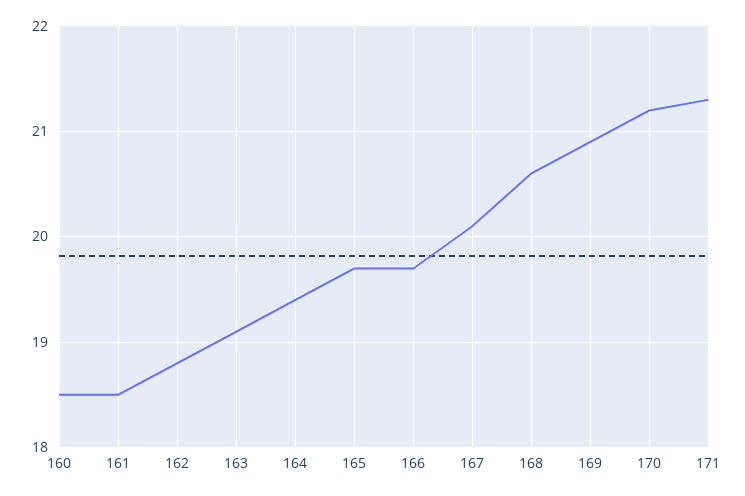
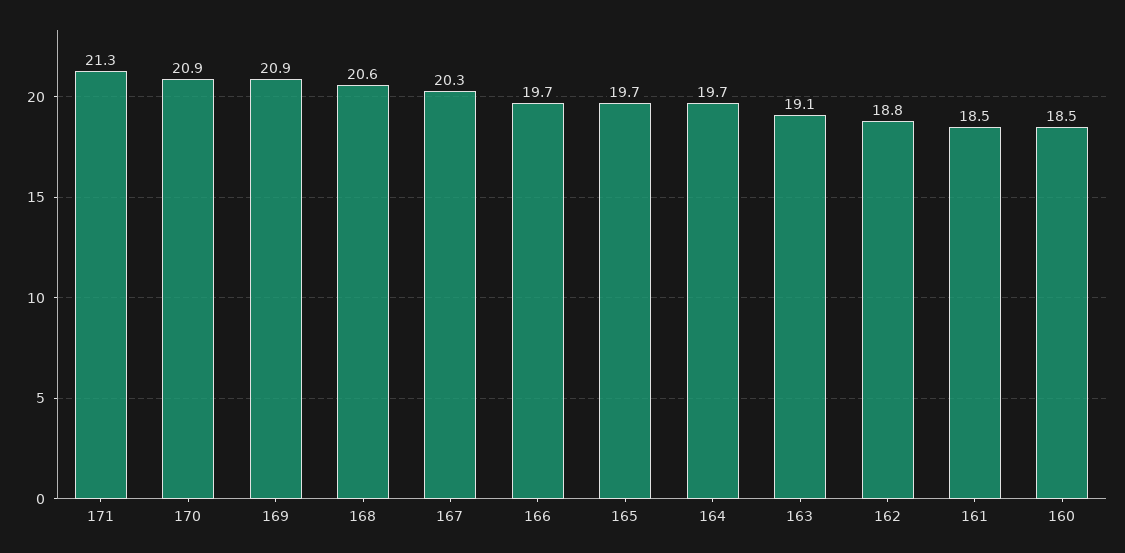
  {
    "160": 18.5,
    "161": 18.5,
    "162": 18.8,
    "163": 19.1,
-   "164": 19.4,
+   "164": 19.7,
    "165": 19.7,
    "166": 19.7,
-   "167": 20.1,
+   "167": 20.3,
    "168": 20.6,
    "169": 20.9,
-   "170": 21.2,
+   "170": 20.9,
    "171": 21.3
  }

